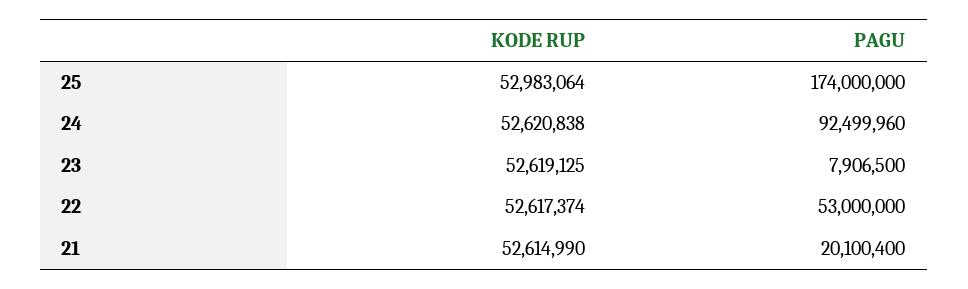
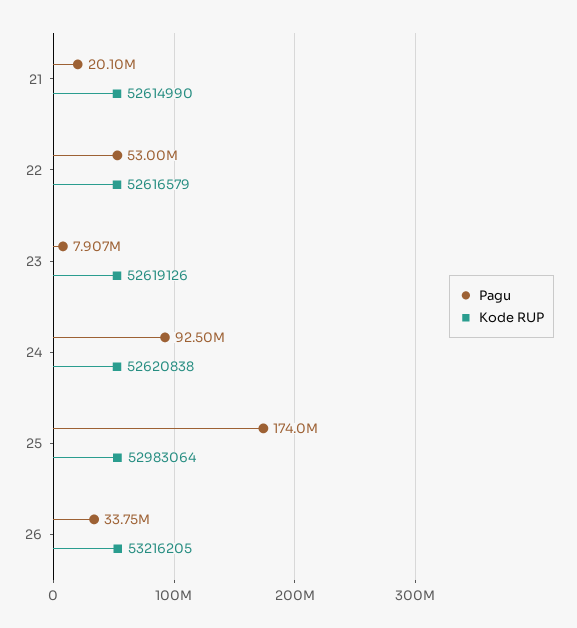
  {
    "KODE RUP": {
      "25": 52983064,
      "24": 52620838,
-     "23": 52619125,
+     "23": 52619126,
-     "22": 52617374,
+     "22": 52616579,
-     "21": 52614990
+     "21": 52614990,
+     "26": 53216205
    },
    "PAGU": {
      "25": 174000000,
      "24": 92499960,
      "23": 7906500,
      "22": 53000000,
-     "21": 20100400
+     "21": 20100400,
+     "26": 33750000
    }
  }

